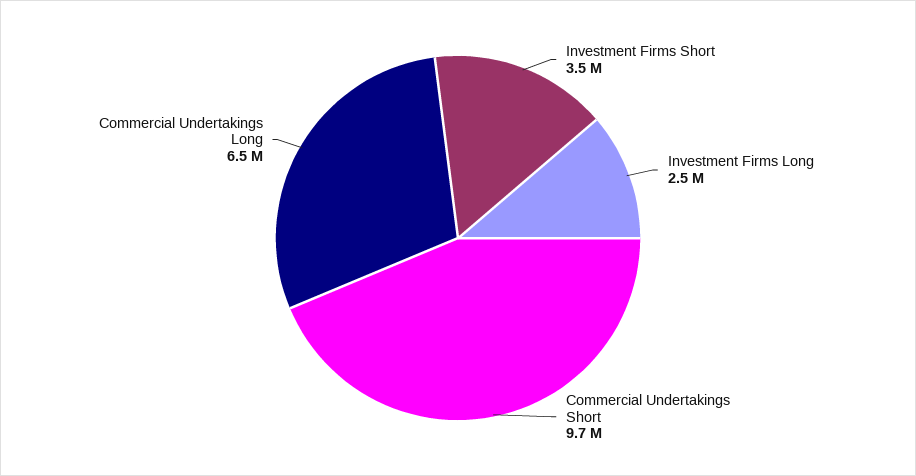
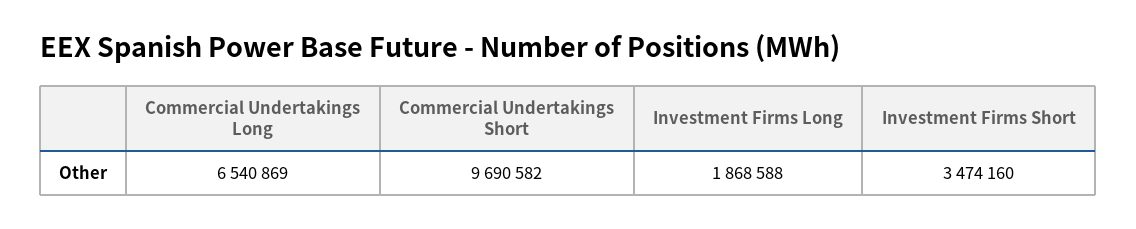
  {
    "Investment Firms Short": 3474160,
-   "Investment Firms Long": 2500000,
+   "Investment Firms Long": 1868588,
    "Commercial Undertakings Short": 9690582,
    "Commercial Undertakings Long": 6540869
  }

